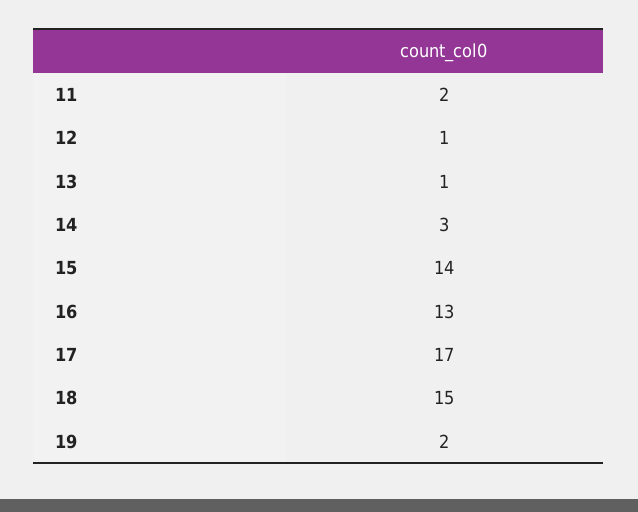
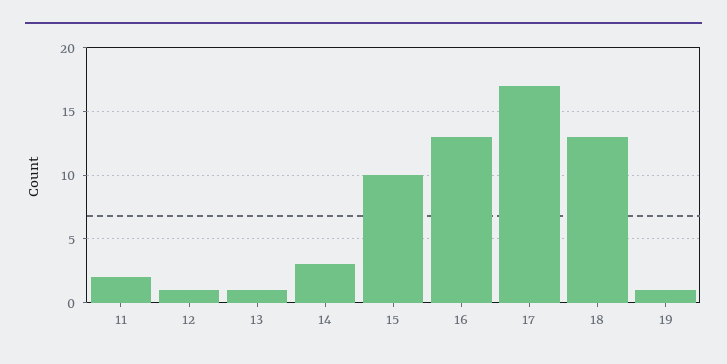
  {
    "11": 2,
    "12": 1,
    "13": 1,
    "14": 3,
-   "15": 14,
+   "15": 10,
    "16": 13,
    "17": 17,
-   "18": 15,
+   "18": 13,
-   "19": 2
+   "19": 1
  }

